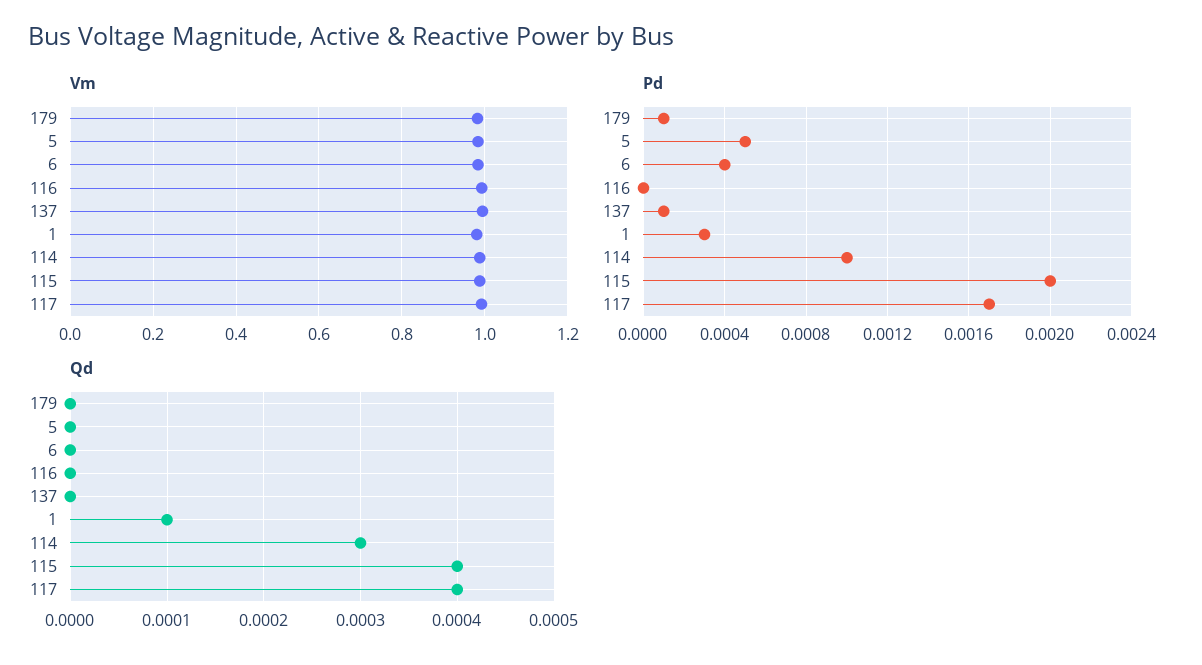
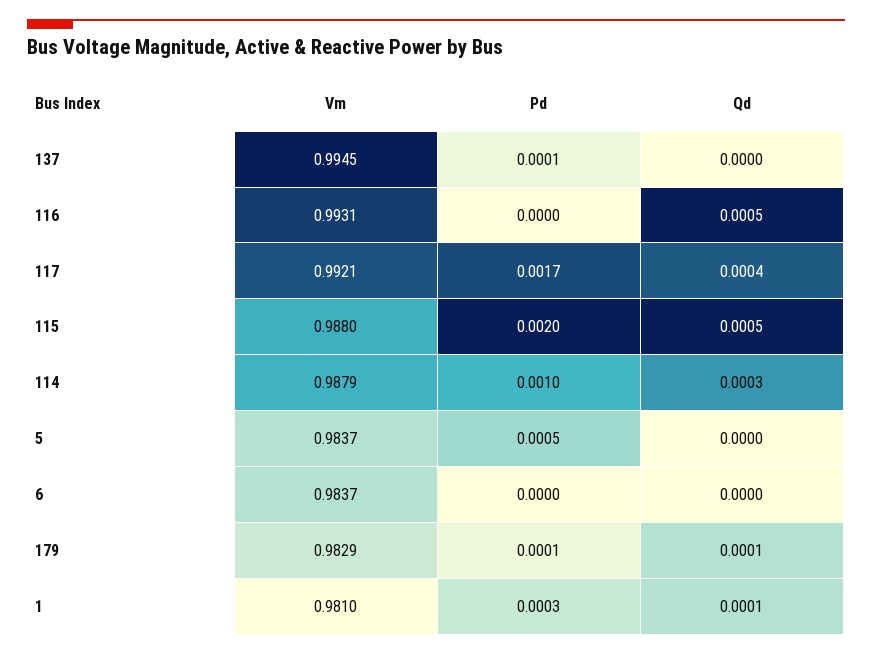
  {
    "Vm": {
      "179": 0.9829,
      "5": 0.9837,
      "6": 0.9837,
      "116": 0.9931,
      "137": 0.9945,
      "1": 0.981,
      "114": 0.9879,
      "115": 0.988,
      "117": 0.9921
    },
    "Pd": {
      "179": 0.0001,
      "5": 0.0005,
-     "6": 0.0004,
+     "6": 0,
      "116": 0,
      "137": 0.0001,
      "1": 0.0003,
      "114": 0.001,
      "115": 0.002,
      "117": 0.0017
    },
    "Qd": {
-     "179": 0,
+     "179": 0.0001,
      "5": 0,
      "6": 0,
-     "116": 0,
+     "116": 0.0005,
      "137": 0,
      "1": 0.0001,
      "114": 0.0003,
-     "115": 0.0004,
+     "115": 0.0005,
      "117": 0.0004
    }
  }

